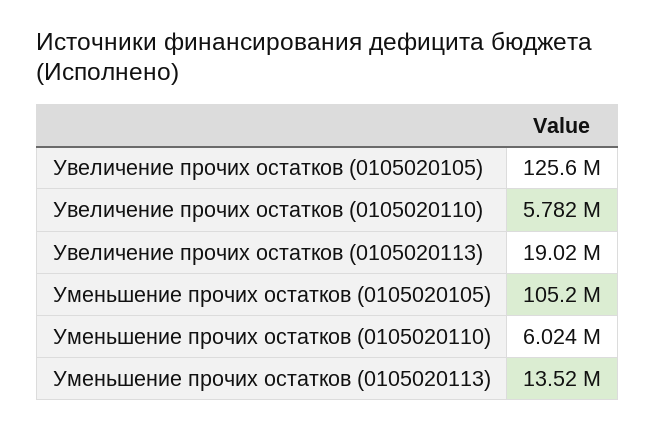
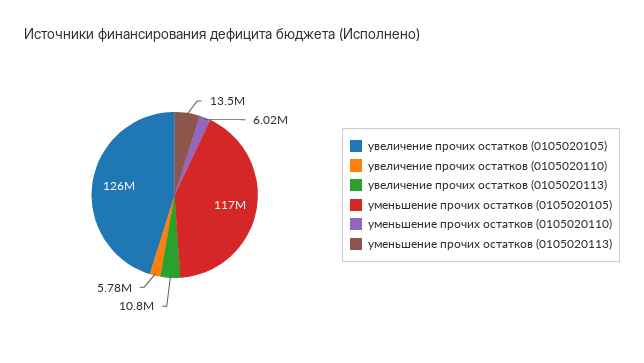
  {
    "Увеличение прочих остатков (0105020105)": 125600000,
    "Увеличение прочих остатков (0105020110)": 5782000,
-   "Увеличение прочих остатков (0105020113)": 19020000,
+   "Увеличение прочих остатков (0105020113)": 10800000,
-   "Уменьшение прочих остатков (0105020105)": 105200000,
+   "Уменьшение прочих остатков (0105020105)": 117000000,
    "Уменьшение прочих остатков (0105020110)": 6024000,
    "Уменьшение прочих остатков (0105020113)": 13520000
  }

